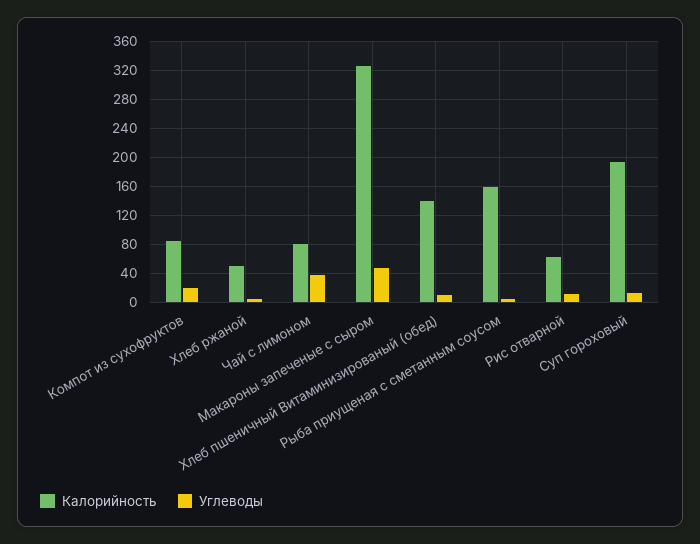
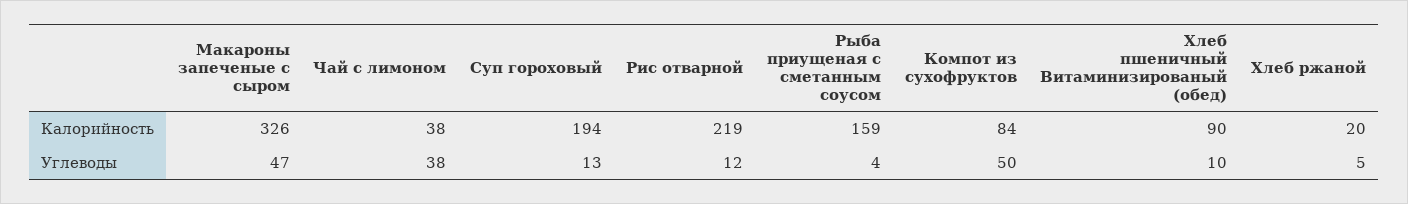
  {
    "Калорийность": {
      "Компот из сухофруктов": 84,
-     "Хлеб ржаной": 50,
+     "Хлеб ржаной": 20,
-     "Чай с лимоном": 80,
+     "Чай с лимоном": 38,
      "Макароны запеченые с сыром": 326,
-     "Хлеб пшеничный Витаминизированый (обед)": 140,
+     "Хлеб пшеничный Витаминизированый (обед)": 90,
      "Рыба приущеная с сметанным соусом": 159,
-     "Рис отварной": 60,
+     "Рис отварной": 219,
      "Суп гороховый": 194
    },
    "Углеводы": {
-     "Компот из сухофруктов": 20,
+     "Компот из сухофруктов": 50,
      "Хлеб ржаной": 5,
      "Чай с лимоном": 38,
      "Макароны запеченые с сыром": 47,
      "Хлеб пшеничный Витаминизированый (обед)": 10,
      "Рыба приущеная с сметанным соусом": 4,
      "Рис отварной": 12,
      "Суп гороховый": 13
    }
  }

